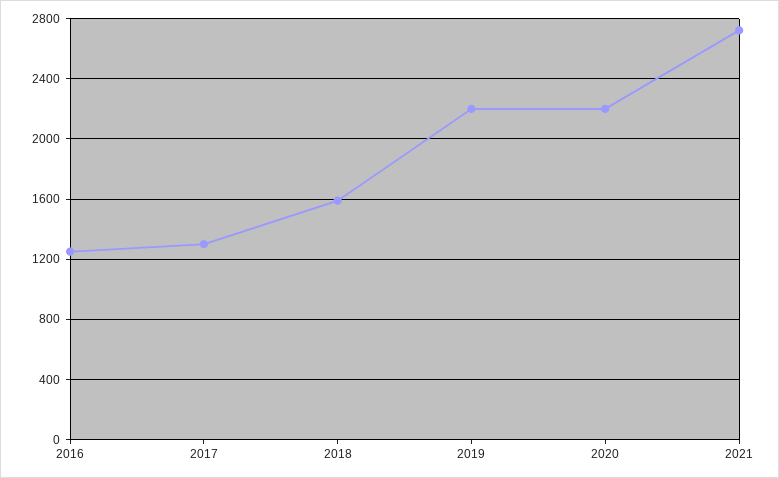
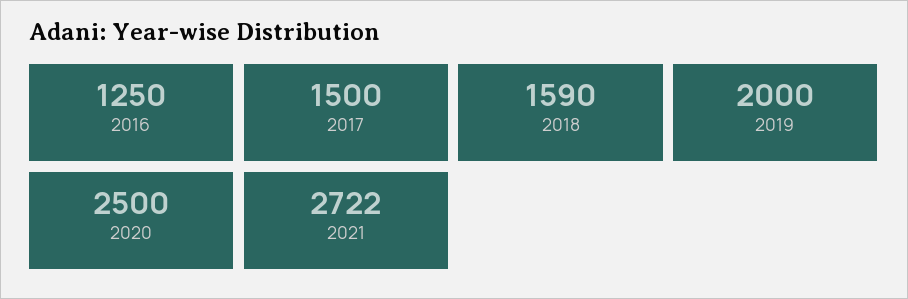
  {
    "2016": 1250,
-   "2017": 1300,
+   "2017": 1500,
    "2018": 1590,
-   "2019": 2200,
+   "2019": 2000,
-   "2020": 2200,
+   "2020": 2500,
    "2021": 2722
  }

